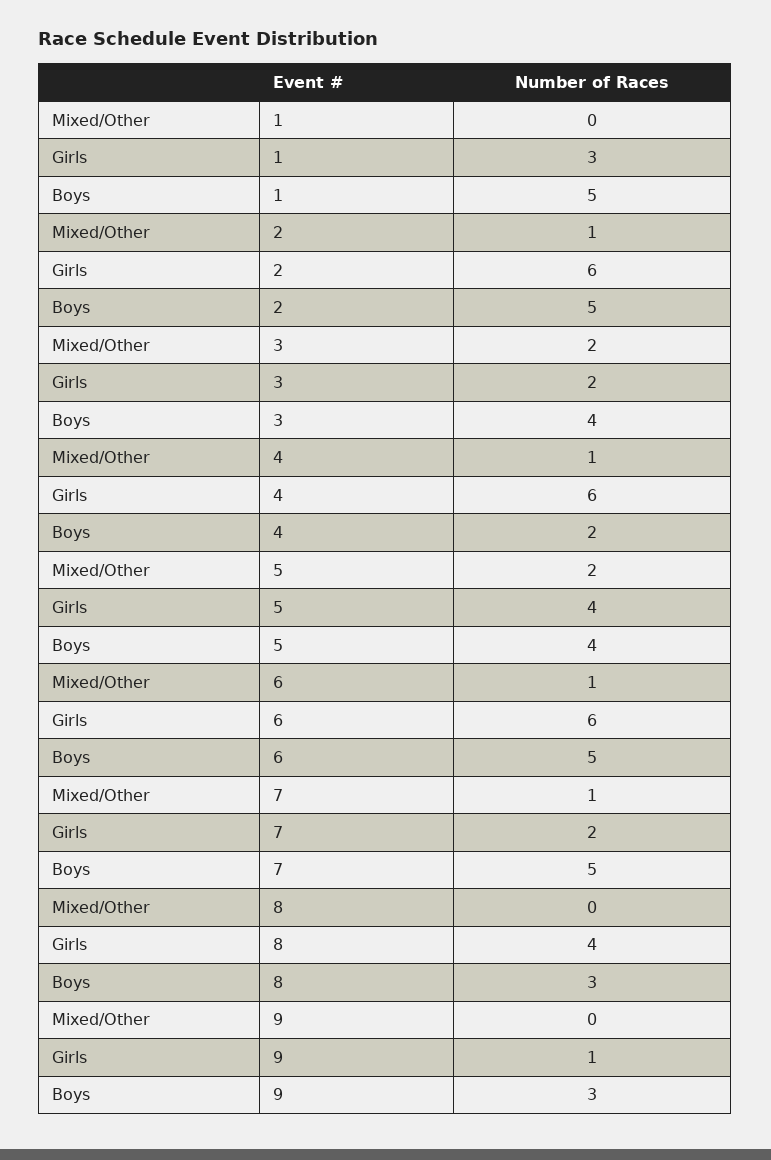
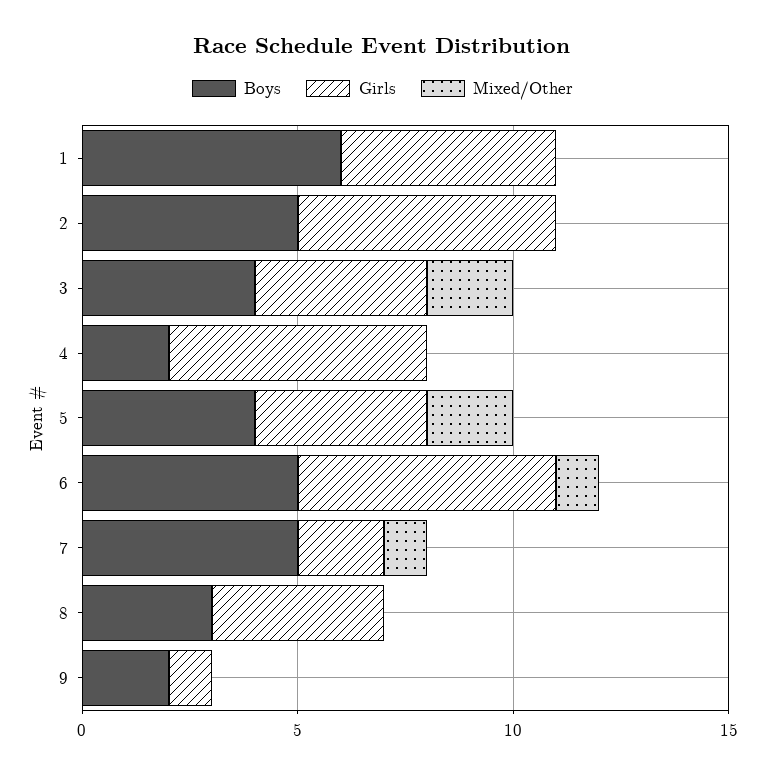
  {
    "Mixed/Other": {
      "1": 0,
-     "2": 1,
+     "2": 0,
      "3": 2,
-     "4": 1,
+     "4": 0,
      "5": 2,
      "6": 1,
      "7": 1,
      "8": 0,
      "9": 0
    },
    "Girls": {
-     "1": 3,
+     "1": 5,
      "2": 6,
-     "3": 2,
+     "3": 4,
      "4": 6,
      "5": 4,
      "6": 6,
      "7": 2,
      "8": 4,
      "9": 1
    },
    "Boys": {
-     "1": 5,
+     "1": 6,
      "2": 5,
      "3": 4,
      "4": 2,
      "5": 4,
      "6": 5,
      "7": 5,
      "8": 3,
-     "9": 3
+     "9": 2
    }
  }

